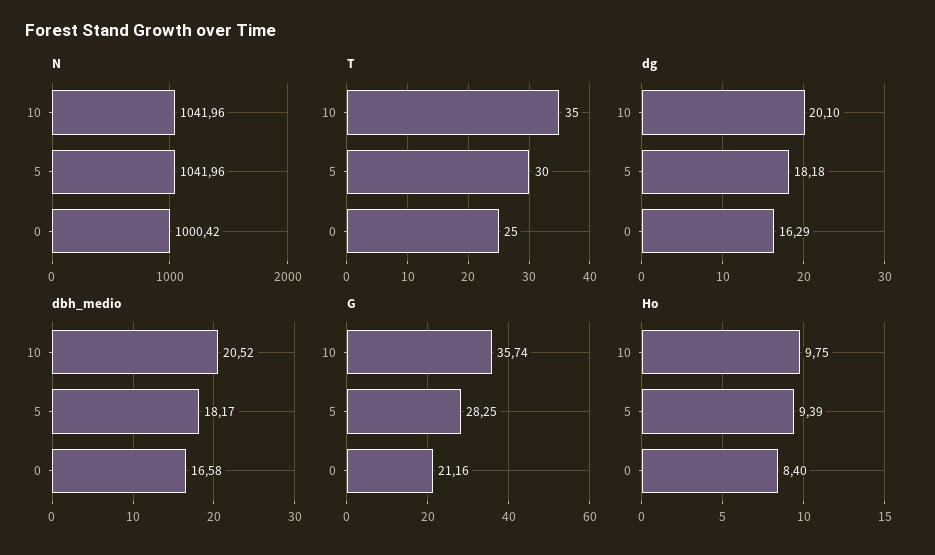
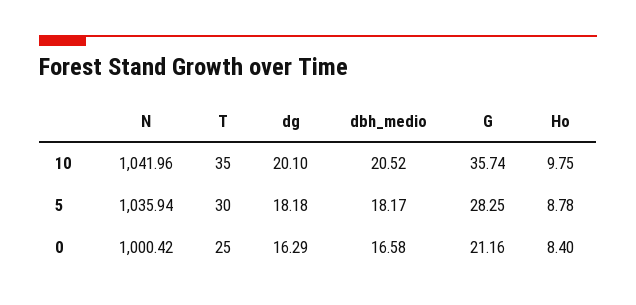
  {
    "N": {
      "10": 1041.96,
-     "5": 1041.96,
+     "5": 1035.94,
      "0": 1000.42
    },
    "T": {
      "10": 35,
      "5": 30,
      "0": 25
    },
    "dg": {
      "10": 20.1,
      "5": 18.18,
      "0": 16.29
    },
    "dbh_medio": {
      "10": 20.52,
      "5": 18.17,
      "0": 16.58
    },
    "G": {
      "10": 35.74,
      "5": 28.25,
      "0": 21.16
    },
    "Ho": {
      "10": 9.75,
-     "5": 9.39,
+     "5": 8.78,
      "0": 8.4
    }
  }

